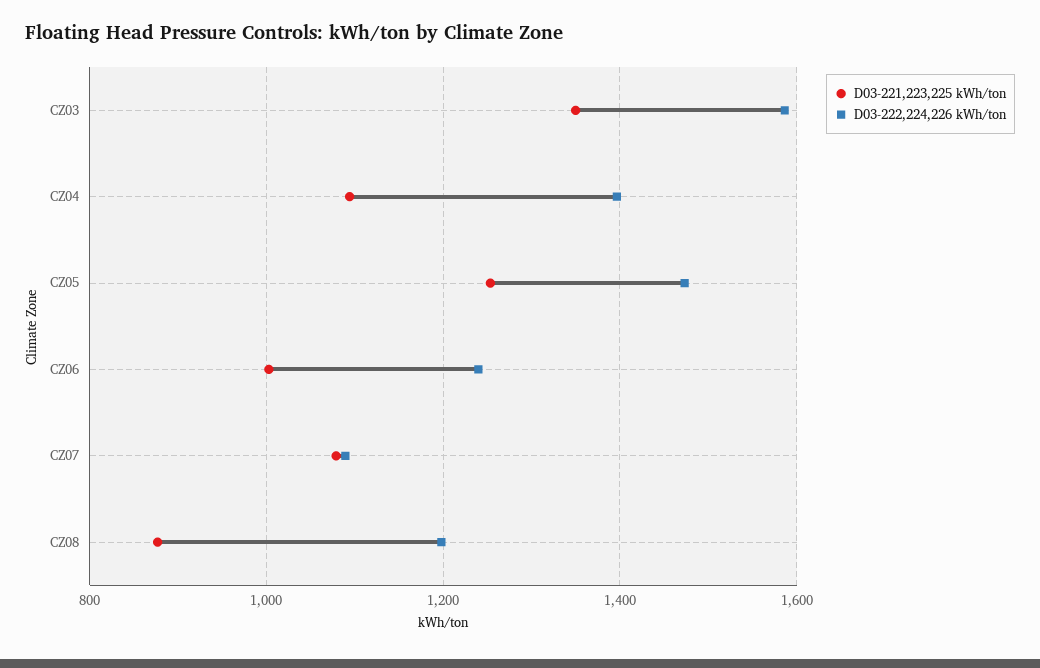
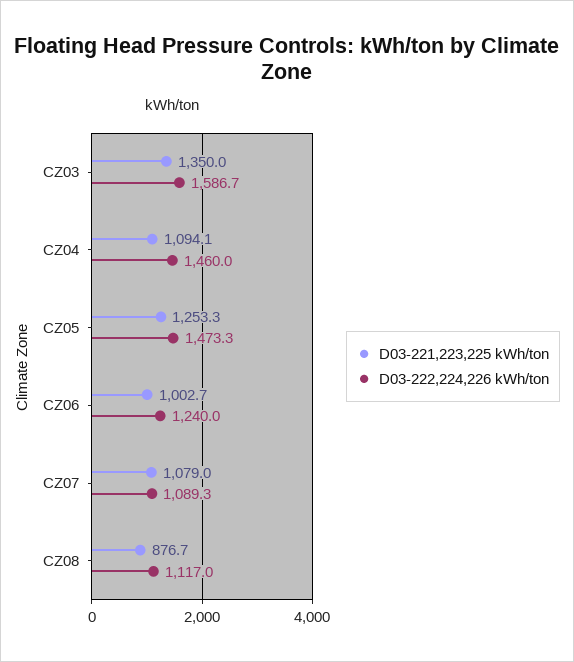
  {
    "D03-221,223,225 kWh/ton": {
      "CZ03": 1350,
      "CZ04": 1094.1,
      "CZ05": 1253.3,
      "CZ06": 1002.7,
      "CZ07": 1079,
      "CZ08": 876.7
    },
    "D03-222,224,226 kWh/ton": {
      "CZ03": 1586.7,
-     "CZ04": 1400,
+     "CZ04": 1460,
      "CZ05": 1473.3,
      "CZ06": 1240,
      "CZ07": 1089.3,
-     "CZ08": 1200
+     "CZ08": 1117
    }
  }

